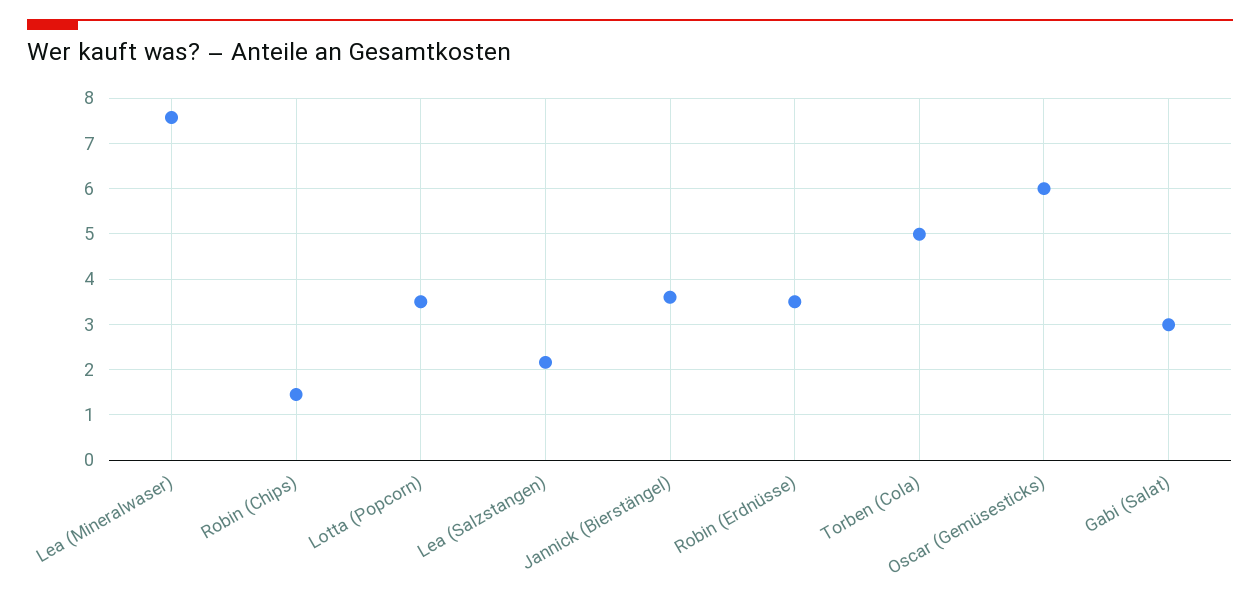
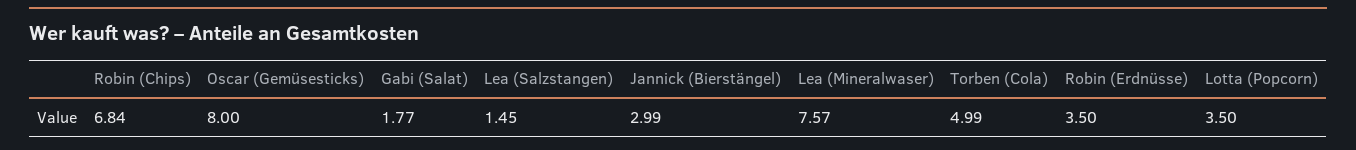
  {
    "Lea (Mineralwaser)": 7.57,
-   "Robin (Chips)": 1.4,
+   "Robin (Chips)": 6.84,
    "Lotta (Popcorn)": 3.5,
-   "Lea (Salzstangen)": 2.2,
+   "Lea (Salzstangen)": 1.45,
-   "Jannick (Bierstängel)": 3.6,
+   "Jannick (Bierstängel)": 2.99,
    "Robin (Erdnüsse)": 3.5,
    "Torben (Cola)": 4.99,
-   "Oscar (Gemüsesticks)": 6,
+   "Oscar (Gemüsesticks)": 8,
-   "Gabi (Salat)": 3
+   "Gabi (Salat)": 1.77
  }

